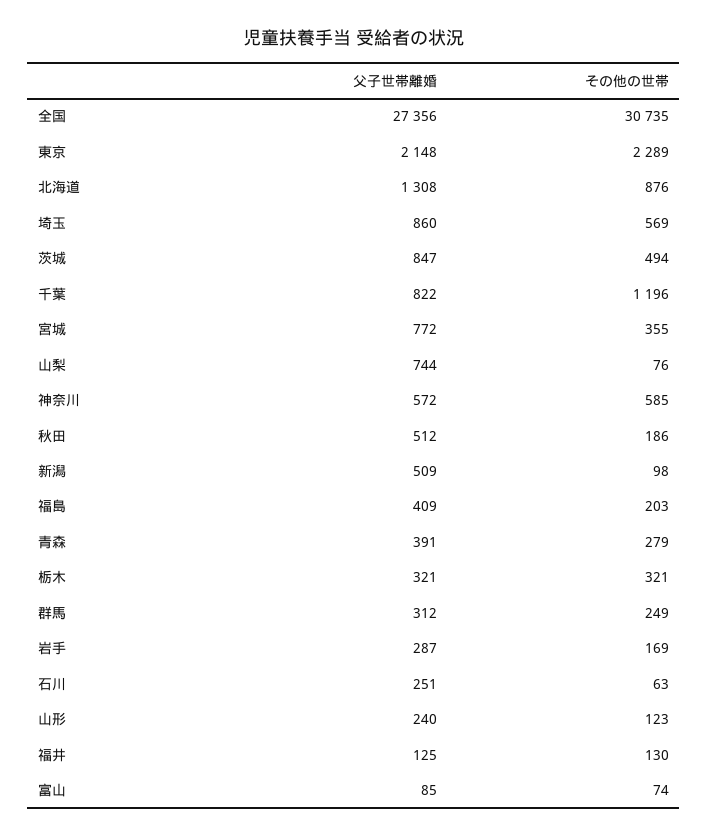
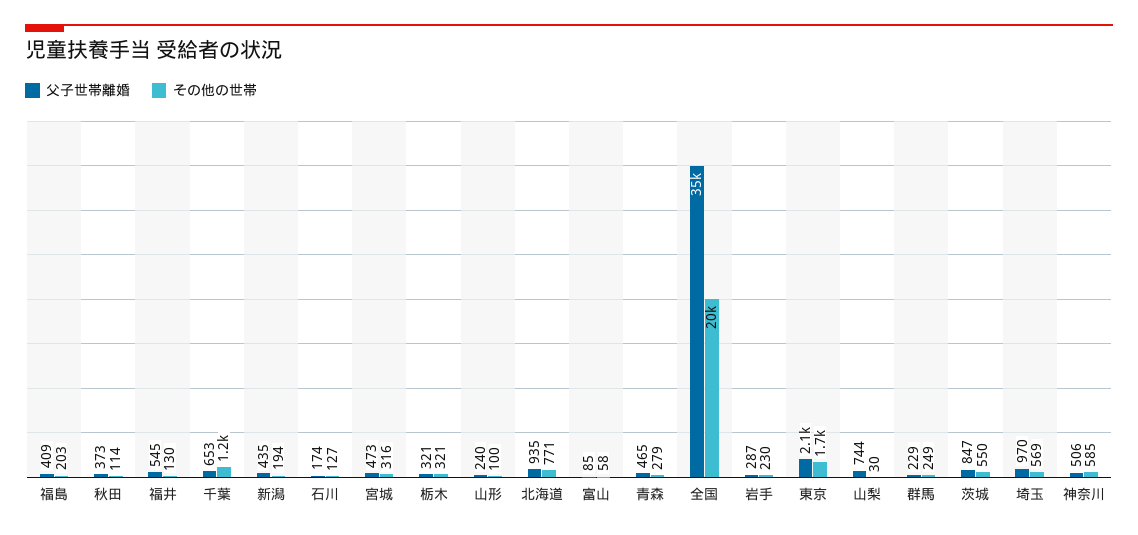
  {
    "父子世帯離婚": {
-     "全国": 27356,
+     "全国": 35000,
      "東京": 2148,
-     "北海道": 1308,
+     "北海道": 935,
-     "埼玉": 860,
+     "埼玉": 970,
      "茨城": 847,
-     "千葉": 822,
+     "千葉": 653,
-     "宮城": 772,
+     "宮城": 473,
      "山梨": 744,
-     "神奈川": 572,
+     "神奈川": 506,
-     "秋田": 512,
+     "秋田": 373,
-     "新潟": 509,
+     "新潟": 435,
      "福島": 409,
-     "青森": 391,
+     "青森": 465,
      "栃木": 321,
-     "群馬": 312,
+     "群馬": 229,
      "岩手": 287,
-     "石川": 251,
+     "石川": 174,
      "山形": 240,
-     "福井": 125,
+     "福井": 545,
      "富山": 85
    },
    "その他の世帯": {
-     "全国": 30735,
+     "全国": 20000,
-     "東京": 2289,
+     "東京": 1700,
-     "北海道": 876,
+     "北海道": 771,
      "埼玉": 569,
-     "茨城": 494,
+     "茨城": 550,
      "千葉": 1196,
-     "宮城": 355,
+     "宮城": 316,
-     "山梨": 76,
+     "山梨": 30,
      "神奈川": 585,
-     "秋田": 186,
+     "秋田": 114,
-     "新潟": 98,
+     "新潟": 194,
      "福島": 203,
      "青森": 279,
      "栃木": 321,
      "群馬": 249,
-     "岩手": 169,
+     "岩手": 230,
-     "石川": 63,
+     "石川": 127,
-     "山形": 123,
+     "山形": 100,
      "福井": 130,
-     "富山": 74
+     "富山": 58
    }
  }

